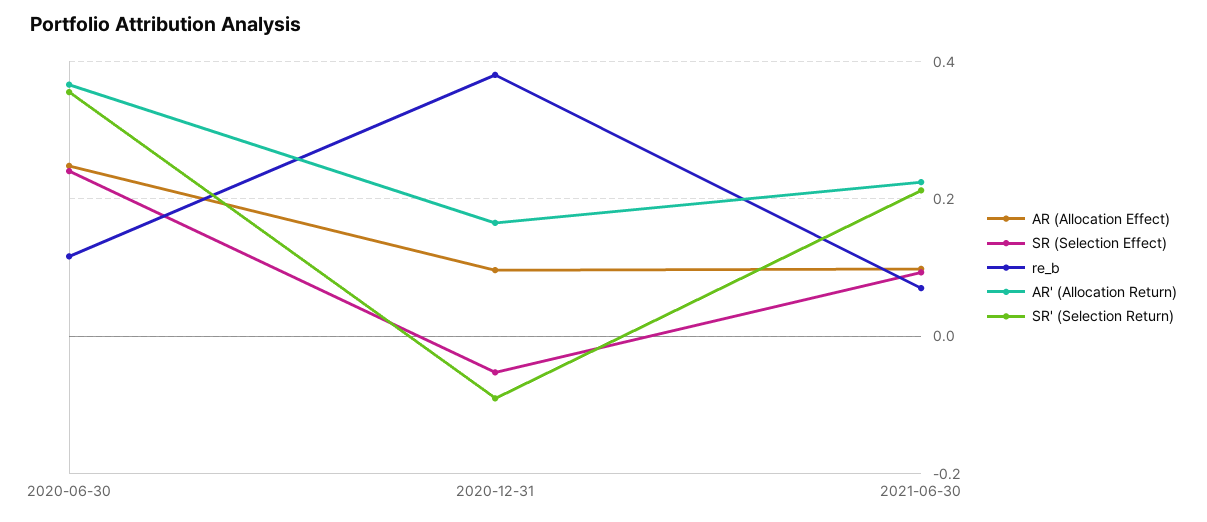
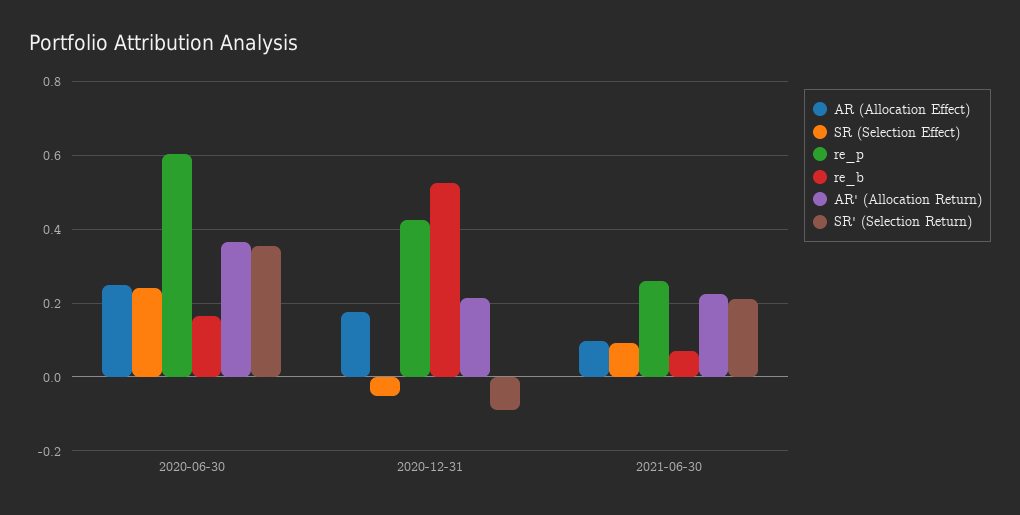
  {
    "AR (Allocation Effect)": {
      "2020-06-30": 0.24,
-     "2020-12-31": 0.1,
+     "2020-12-31": 0.18,
      "2021-06-30": 0.1
    },
    "SR (Selection Effect)": {
      "2020-06-30": 0.24,
      "2020-12-31": -0.06,
      "2021-06-30": 0.1
    },
    "re_b": {
-     "2020-06-30": 0.12,
+     "2020-06-30": 0.16,
-     "2020-12-31": 0.38,
+     "2020-12-31": 0.52,
      "2021-06-30": 0.06
    },
    "AR' (Allocation Return)": {
      "2020-06-30": 0.36,
-     "2020-12-31": 0.16,
+     "2020-12-31": 0.22,
      "2021-06-30": 0.22
    },
    "SR' (Selection Return)": {
      "2020-06-30": 0.36,
      "2020-12-31": -0.1,
      "2021-06-30": 0.22
-   }
+   },
+   "re_p": {
+     "2020-06-30": 0.6,
+     "2020-12-31": 0.42,
+     "2021-06-30": 0.26
+   }
  }

